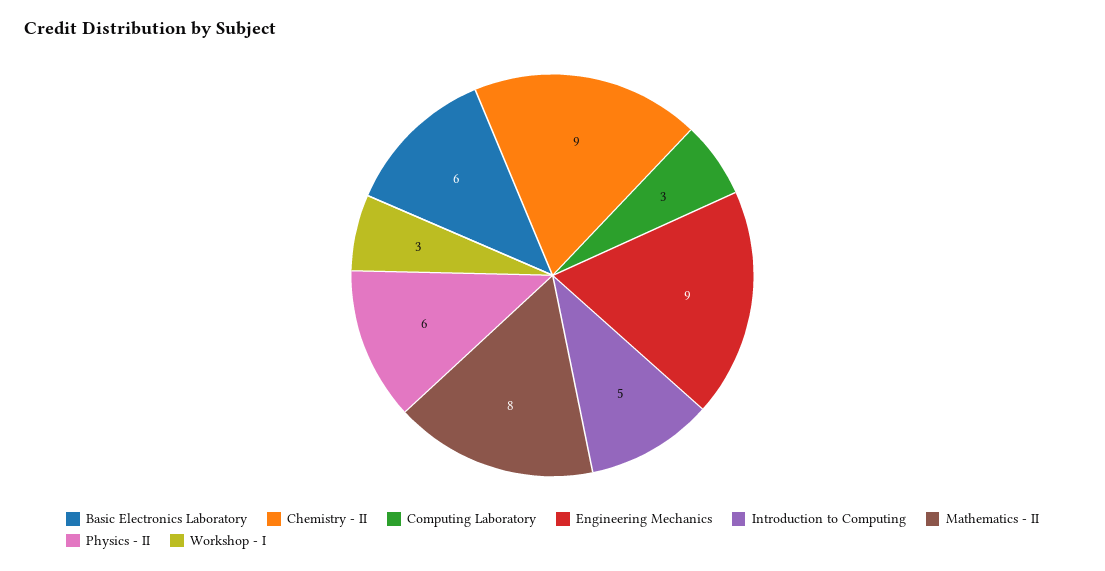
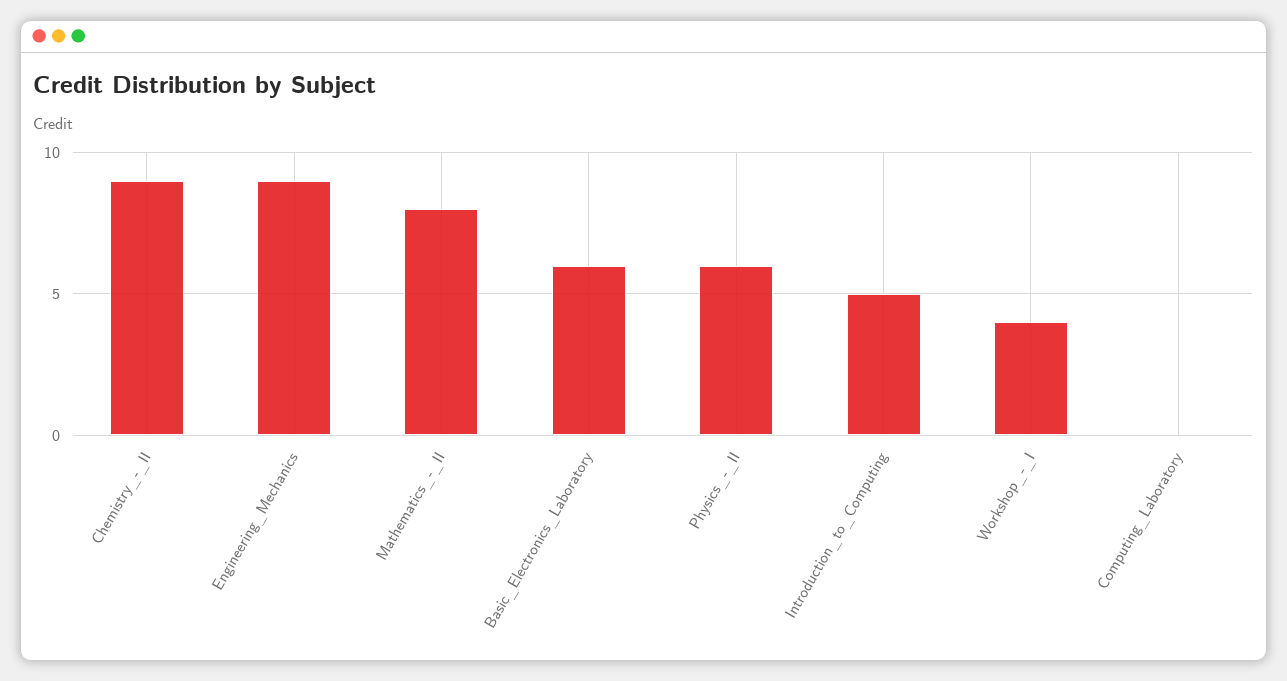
  {
    "Basic Electronics Laboratory": 6,
    "Chemistry - II": 9,
-   "Computing Laboratory": 3,
+   "Computing Laboratory": 0,
    "Engineering Mechanics": 9,
    "Introduction to Computing": 5,
    "Mathematics - II": 8,
    "Physics - II": 6,
-   "Workshop - I": 3
+   "Workshop - I": 4
  }

